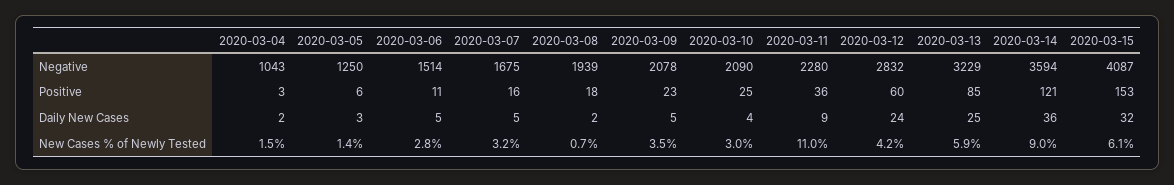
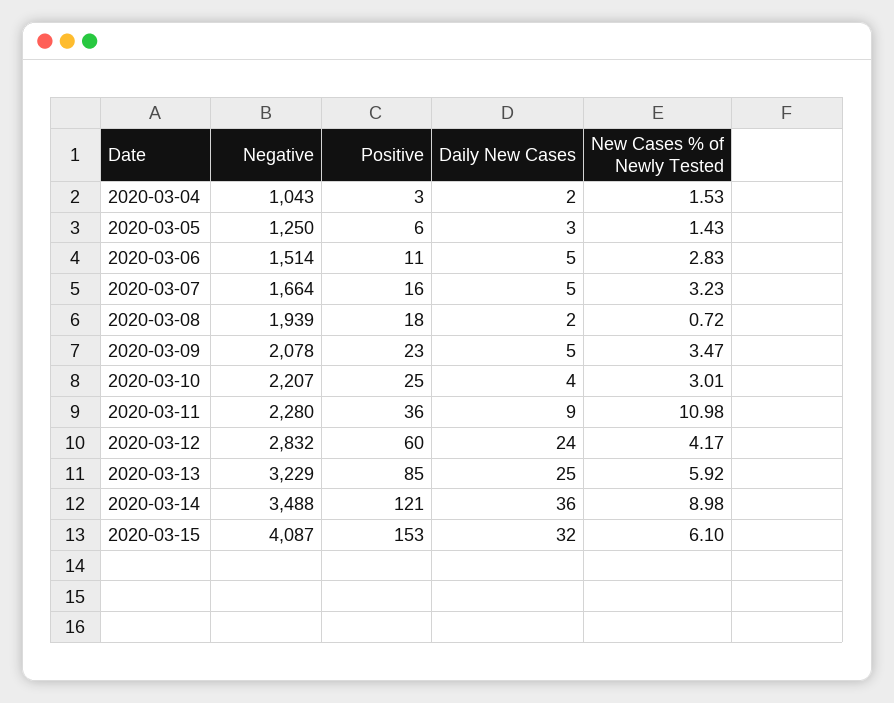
  {
    "2020-03-04": {
      "Negative": 1043,
      "Positive": 3,
      "Daily New Cases": 2,
      "New Cases % of Newly Tested": 1.53
    },
    "2020-03-05": {
      "Negative": 1250,
      "Positive": 6,
      "Daily New Cases": 3,
      "New Cases % of Newly Tested": 1.43
    },
    "2020-03-06": {
      "Negative": 1514,
      "Positive": 11,
      "Daily New Cases": 5,
      "New Cases % of Newly Tested": 2.83
    },
    "2020-03-07": {
-     "Negative": 1675,
+     "Negative": 1664,
      "Positive": 16,
      "Daily New Cases": 5,
      "New Cases % of Newly Tested": 3.23
    },
    "2020-03-08": {
      "Negative": 1939,
      "Positive": 18,
      "Daily New Cases": 2,
      "New Cases % of Newly Tested": 0.72
    },
    "2020-03-09": {
      "Negative": 2078,
      "Positive": 23,
      "Daily New Cases": 5,
      "New Cases % of Newly Tested": 3.47
    },
    "2020-03-10": {
-     "Negative": 2090,
+     "Negative": 2207,
      "Positive": 25,
      "Daily New Cases": 4,
      "New Cases % of Newly Tested": 3.01
    },
    "2020-03-11": {
      "Negative": 2280,
      "Positive": 36,
      "Daily New Cases": 9,
      "New Cases % of Newly Tested": 10.98
    },
    "2020-03-12": {
      "Negative": 2832,
      "Positive": 60,
      "Daily New Cases": 24,
      "New Cases % of Newly Tested": 4.17
    },
    "2020-03-13": {
      "Negative": 3229,
      "Positive": 85,
      "Daily New Cases": 25,
      "New Cases % of Newly Tested": 5.92
    },
    "2020-03-14": {
-     "Negative": 3594,
+     "Negative": 3488,
      "Positive": 121,
      "Daily New Cases": 36,
      "New Cases % of Newly Tested": 8.98
    },
    "2020-03-15": {
      "Negative": 4087,
      "Positive": 153,
      "Daily New Cases": 32,
      "New Cases % of Newly Tested": 6.1
    }
  }

